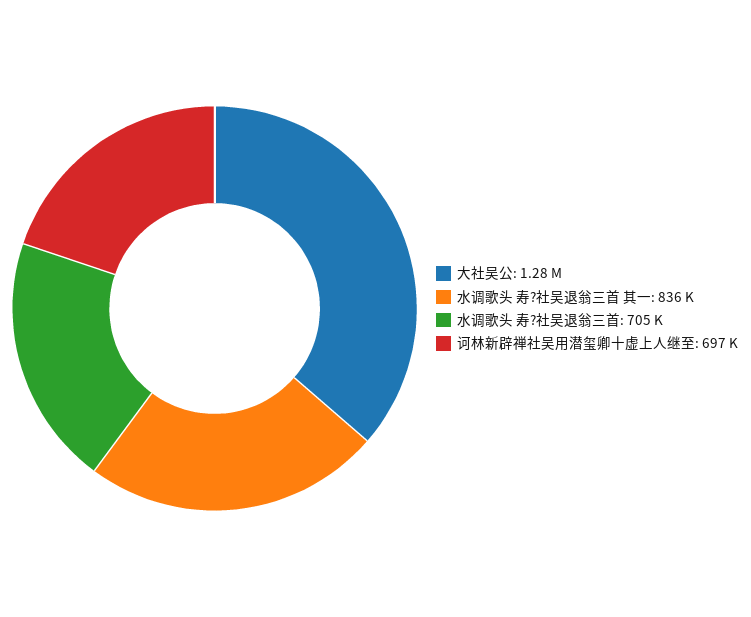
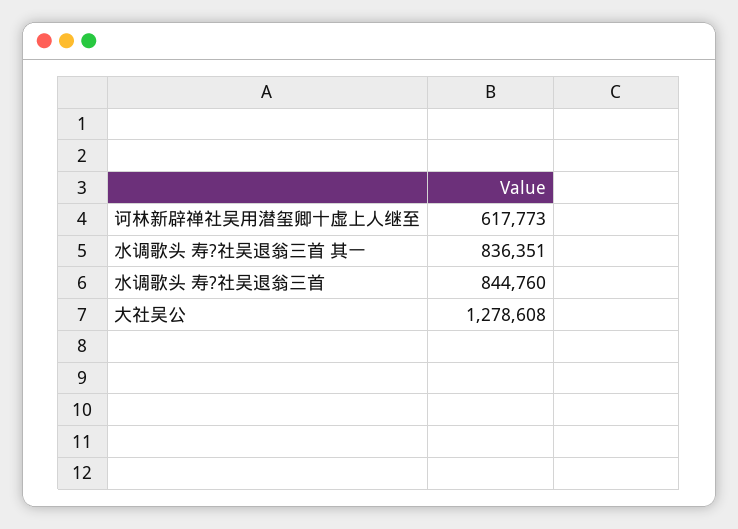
  {
    "大社吴公": 1278608,
    "水调歌头 寿?社吴退翁三首 其一": 836351,
-   "水调歌头 寿?社吴退翁三首": 705000,
+   "水调歌头 寿?社吴退翁三首": 844760,
-   "诃林新辟禅社吴用潜玺卿十虚上人继至": 697000
+   "诃林新辟禅社吴用潜玺卿十虚上人继至": 617773
  }

